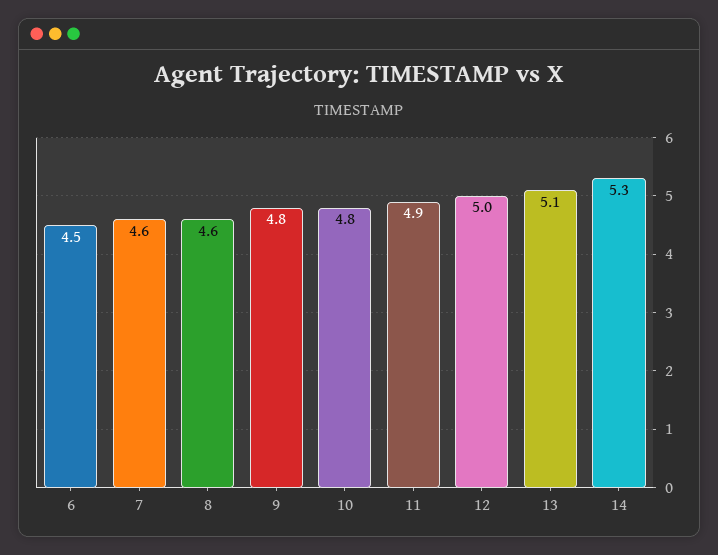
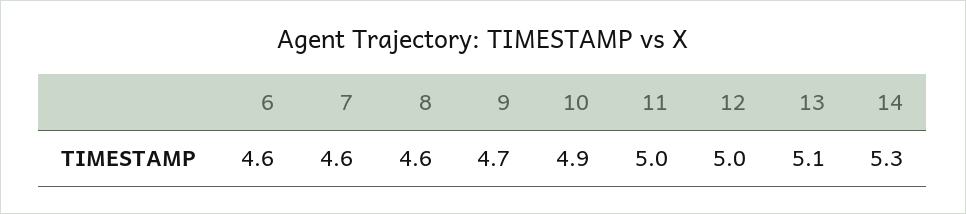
  {
-   "6": 4.5,
+   "6": 4.6,
    "7": 4.6,
    "8": 4.6,
-   "9": 4.8,
+   "9": 4.7,
-   "10": 4.8,
+   "10": 4.9,
-   "11": 4.9,
+   "11": 5,
    "12": 5,
    "13": 5.1,
    "14": 5.3
  }

